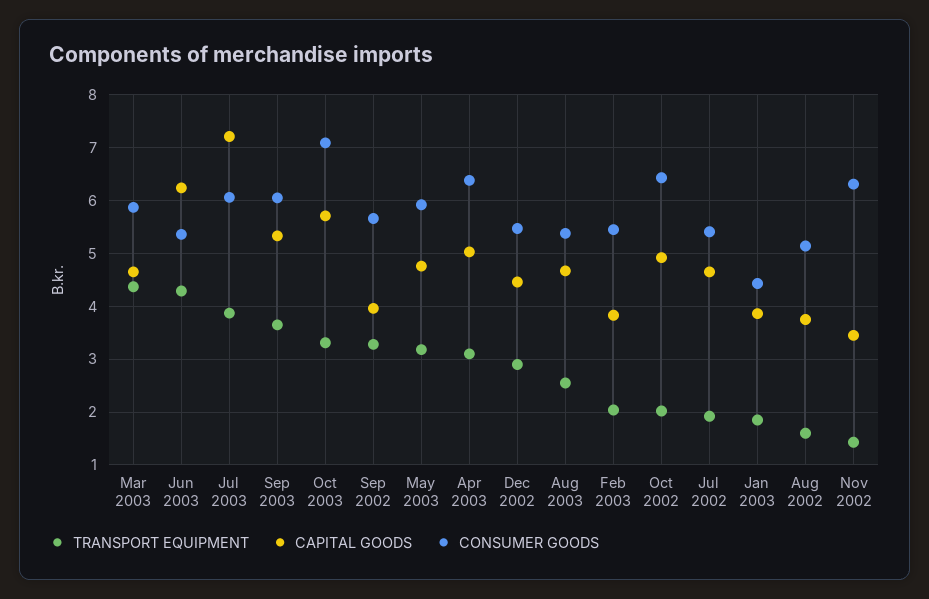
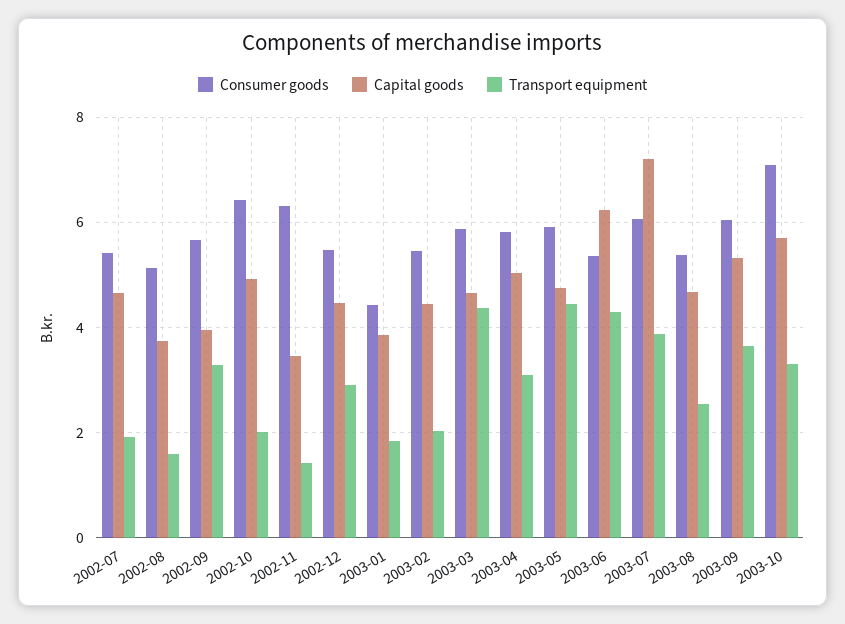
  {
    "TRANSPORT EQUIPMENT": {
      "Mar 2003": 4.4,
      "Jun 2003": 4.2,
      "Jul 2003": 3.8,
      "Sep 2003": 3.6,
      "Oct 2003": 3.4,
      "Sep 2002": 3.2,
-     "May 2003": 3.2,
+     "May 2003": 4.4,
      "Apr 2003": 3.2,
      "Dec 2002": 3,
      "Aug 2003": 2.6,
      "Feb 2003": 2,
      "Oct 2002": 2,
      "Jul 2002": 2,
      "Jan 2003": 1.8,
      "Aug 2002": 1.6,
      "Nov 2002": 1.4
    },
    "CAPITAL GOODS": {
      "Mar 2003": 4.6,
      "Jun 2003": 6.2,
      "Jul 2003": 7.2,
      "Sep 2003": 5.4,
      "Oct 2003": 5.8,
      "Sep 2002": 4,
      "May 2003": 4.8,
      "Apr 2003": 5,
      "Dec 2002": 4.4,
      "Aug 2003": 4.6,
-     "Feb 2003": 3.8,
+     "Feb 2003": 4.4,
      "Oct 2002": 5,
      "Jul 2002": 4.6,
      "Jan 2003": 3.8,
      "Aug 2002": 3.8,
      "Nov 2002": 3.4
    },
    "CONSUMER GOODS": {
      "Mar 2003": 5.8,
      "Jun 2003": 5.4,
      "Jul 2003": 6,
      "Sep 2003": 6,
      "Oct 2003": 7,
      "Sep 2002": 5.6,
      "May 2003": 6,
-     "Apr 2003": 6.4,
+     "Apr 2003": 5.8,
      "Dec 2002": 5.4,
      "Aug 2003": 5.4,
      "Feb 2003": 5.4,
      "Oct 2002": 6.4,
      "Jul 2002": 5.4,
      "Jan 2003": 4.4,
      "Aug 2002": 5.2,
      "Nov 2002": 6.4
    }
  }

